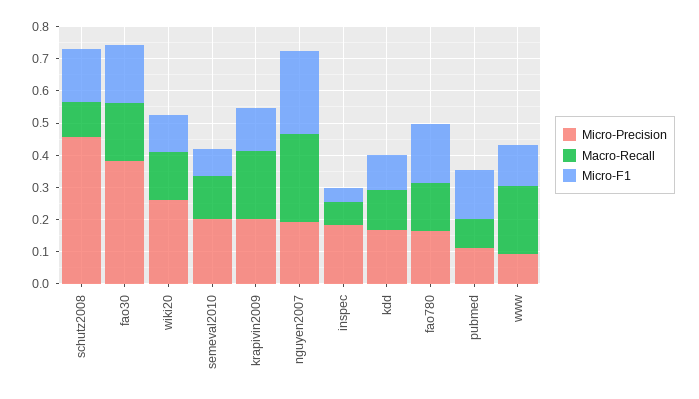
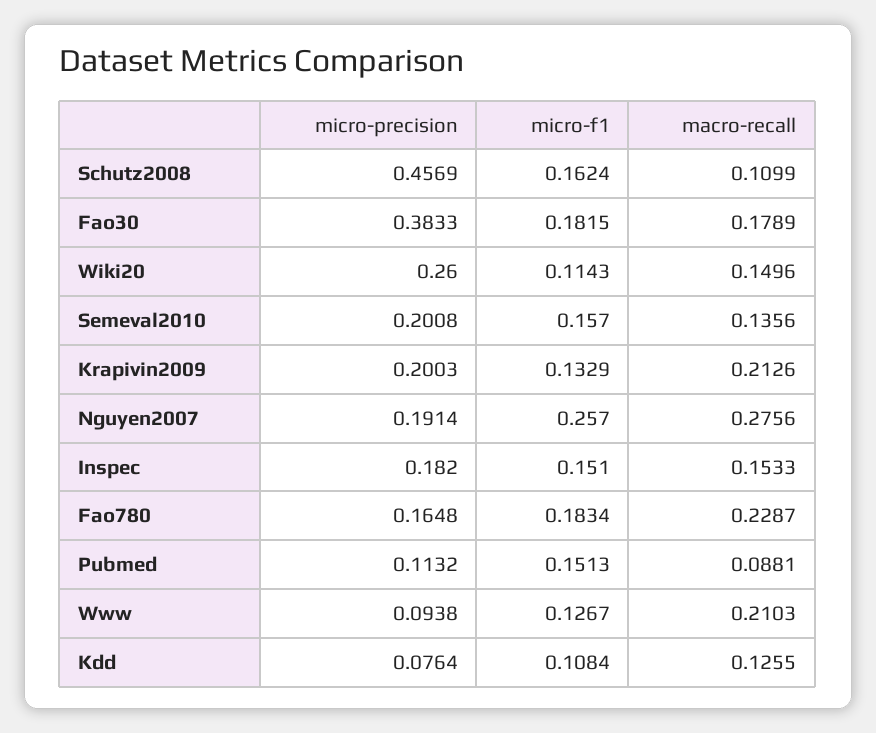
  {
    "Micro-Precision": {
      "schutz2008": 0.4569,
      "fao30": 0.3833,
      "wiki20": 0.26,
      "semeval2010": 0.2008,
      "krapivin2009": 0.2003,
      "nguyen2007": 0.1914,
      "inspec": 0.182,
-     "kdd": 0.175,
+     "kdd": 0.0764,
      "fao780": 0.1648,
      "pubmed": 0.1132,
      "www": 0.0938
    },
    "Macro-Recall": {
      "schutz2008": 0.1099,
      "fao30": 0.1789,
      "wiki20": 0.1496,
      "semeval2010": 0.1356,
      "krapivin2009": 0.2126,
      "nguyen2007": 0.2756,
-     "inspec": 0.075,
+     "inspec": 0.1533,
      "kdd": 0.1255,
-     "fao780": 0.15,
+     "fao780": 0.2287,
      "pubmed": 0.0881,
      "www": 0.2103
    },
    "Micro-F1": {
      "schutz2008": 0.1624,
      "fao30": 0.1815,
      "wiki20": 0.1143,
-     "semeval2010": 0.075,
+     "semeval2010": 0.157,
      "krapivin2009": 0.1329,
      "nguyen2007": 0.257,
-     "inspec": 0.05,
+     "inspec": 0.151,
      "kdd": 0.1084,
      "fao780": 0.1834,
      "pubmed": 0.1513,
      "www": 0.1267
    }
  }

